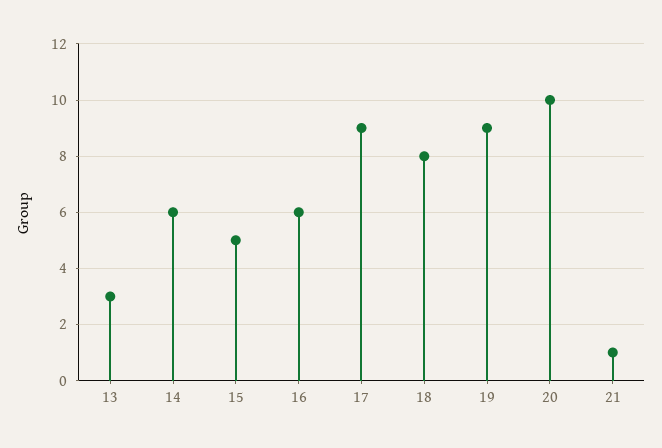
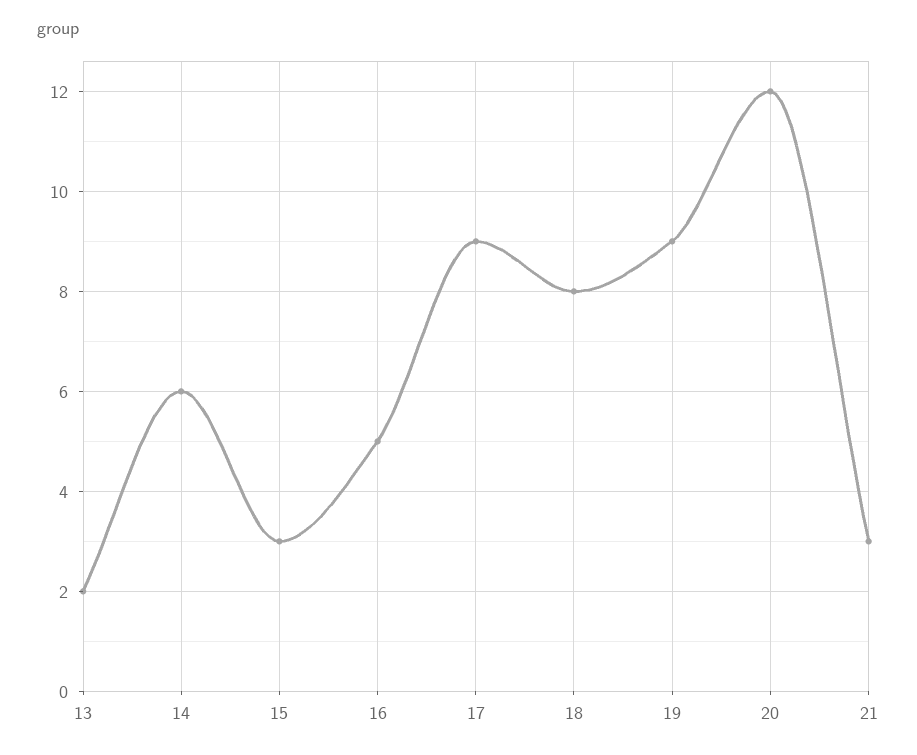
  {
-   "13": 3,
+   "13": 2,
    "14": 6,
-   "15": 5,
+   "15": 3,
-   "16": 6,
+   "16": 5,
    "17": 9,
    "18": 8,
    "19": 9,
-   "20": 10,
+   "20": 12,
-   "21": 1
+   "21": 3
  }

